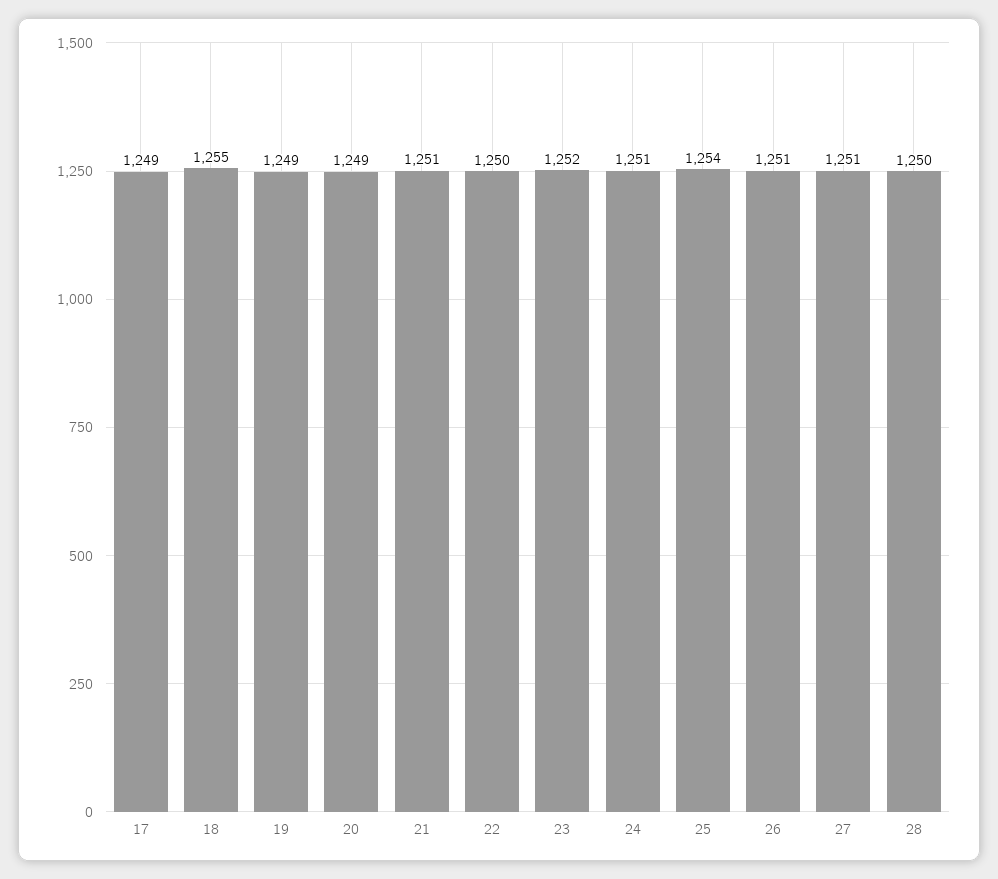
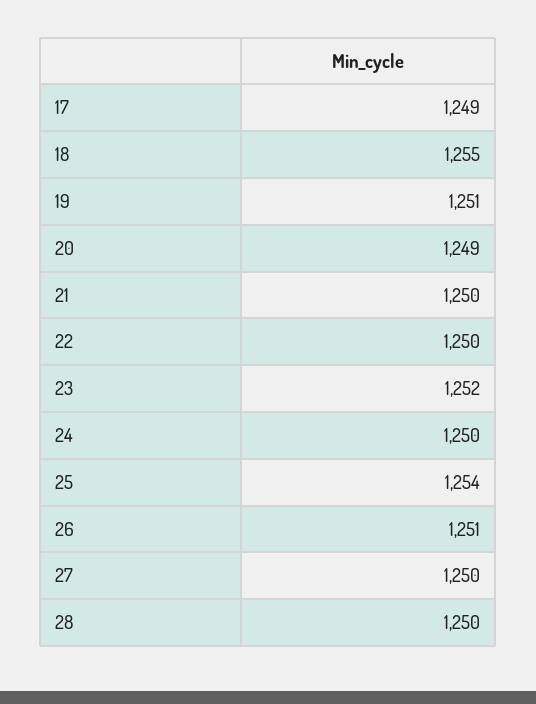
  {
    "17": 1249,
    "18": 1255,
-   "19": 1249,
+   "19": 1251,
    "20": 1249,
-   "21": 1251,
+   "21": 1250,
    "22": 1250,
    "23": 1252,
-   "24": 1251,
+   "24": 1250,
    "25": 1254,
    "26": 1251,
-   "27": 1251,
+   "27": 1250,
    "28": 1250
  }

